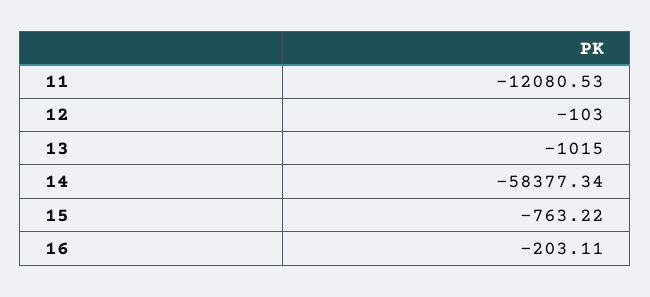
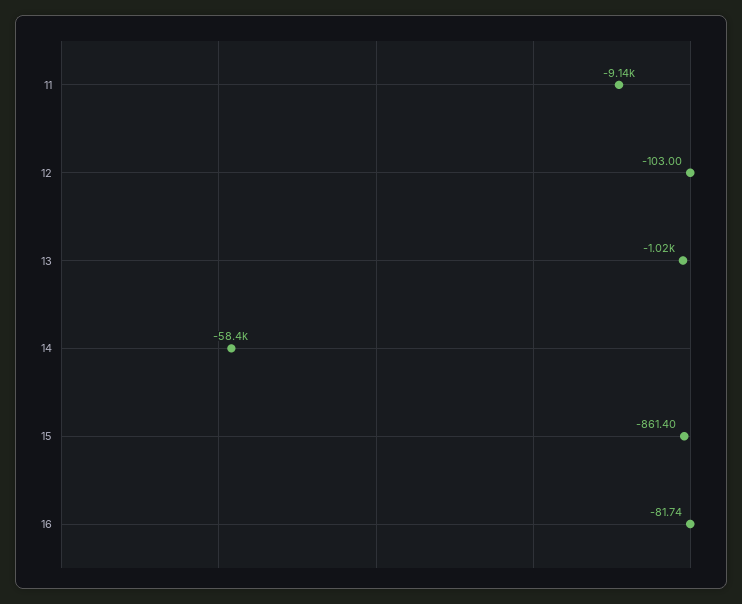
  {
-   "11": -12080.53,
+   "11": -9140,
    "12": -103,
    "13": -1015,
    "14": -58377.34,
-   "15": -763.22,
+   "15": -861.4,
-   "16": -203.11
+   "16": -81.74
  }

